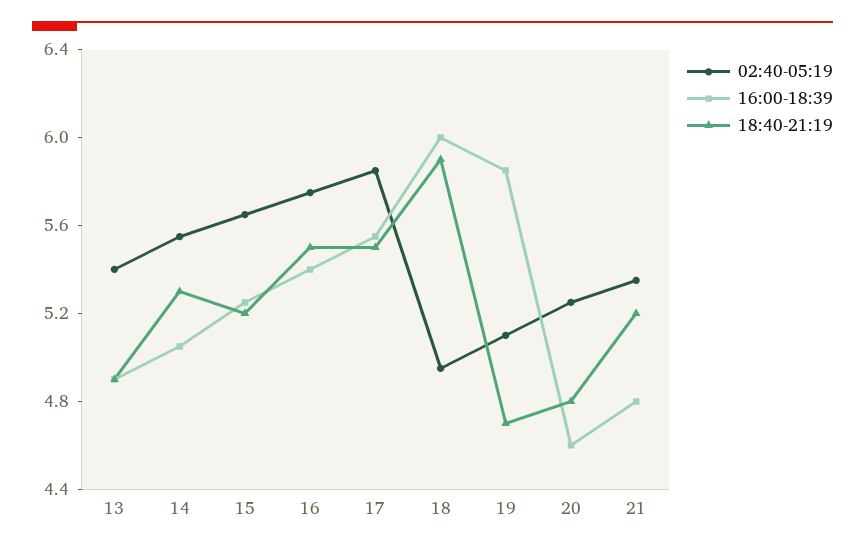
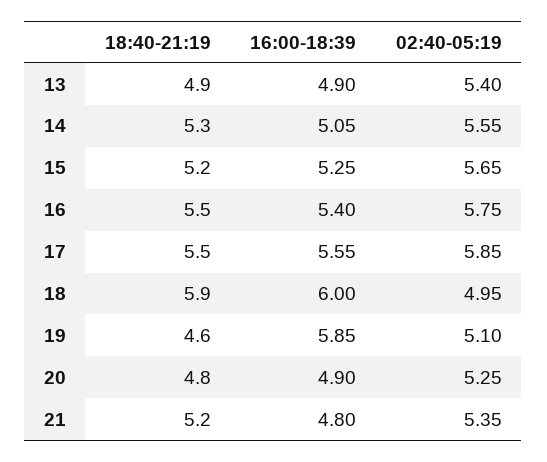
  {
    "02:40-05:19": {
      "13": 5.4,
      "14": 5.55,
      "15": 5.65,
      "16": 5.75,
      "17": 5.85,
      "18": 4.95,
      "19": 5.1,
      "20": 5.25,
      "21": 5.35
    },
    "16:00-18:39": {
      "13": 4.9,
      "14": 5.05,
      "15": 5.25,
      "16": 5.4,
      "17": 5.55,
      "18": 6,
      "19": 5.85,
-     "20": 4.6,
+     "20": 4.9,
      "21": 4.8
    },
    "18:40-21:19": {
      "13": 4.9,
      "14": 5.3,
      "15": 5.2,
      "16": 5.5,
      "17": 5.5,
      "18": 5.9,
-     "19": 4.7,
+     "19": 4.6,
      "20": 4.8,
      "21": 5.2
    }
  }

